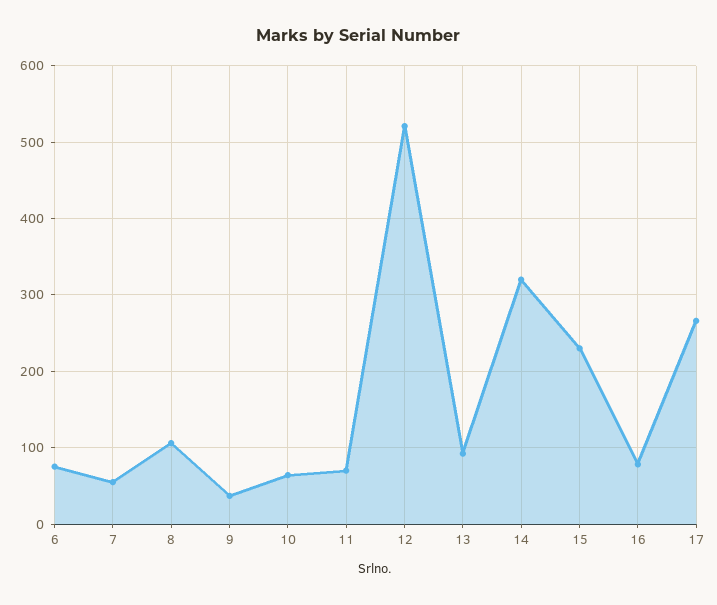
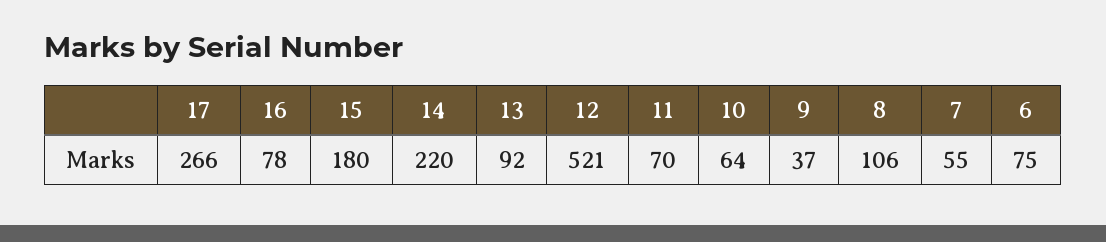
  {
    "6": 75,
    "7": 55,
    "8": 106,
    "9": 37,
    "10": 64,
    "11": 70,
    "12": 521,
    "13": 92,
-   "14": 320,
+   "14": 220,
-   "15": 230,
+   "15": 180,
    "16": 78,
    "17": 266
  }

